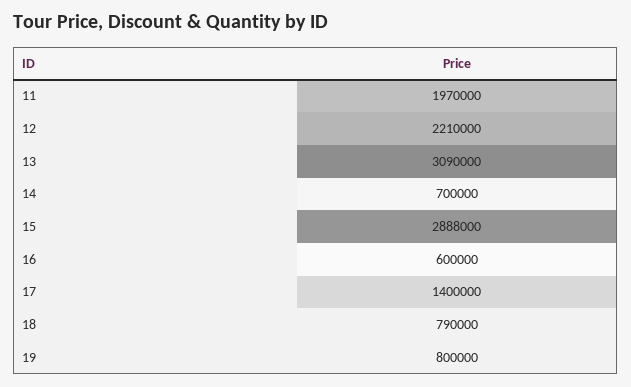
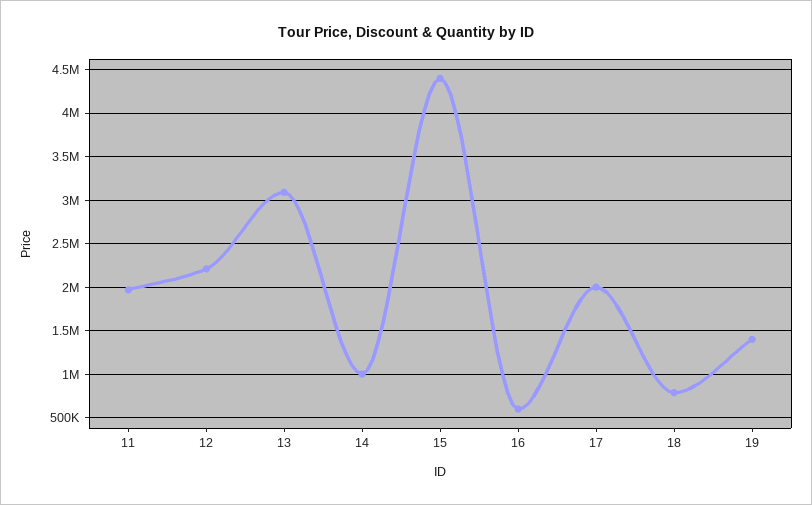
  {
    "11": 1970000,
    "12": 2210000,
    "13": 3090000,
-   "14": 700000,
+   "14": 1000000,
-   "15": 2888000,
+   "15": 4400000,
    "16": 600000,
-   "17": 1400000,
+   "17": 2000000,
    "18": 790000,
-   "19": 800000
+   "19": 1400000
  }

